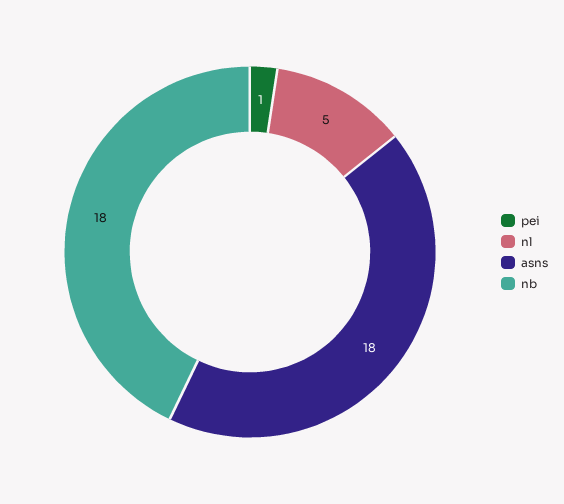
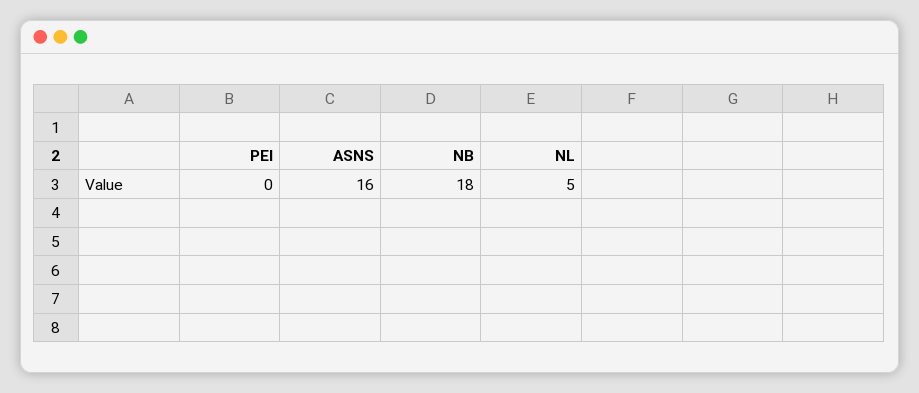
  {
-   "pei": 1,
+   "pei": 0,
    "nl": 5,
-   "asns": 18,
+   "asns": 16,
    "nb": 18
  }

